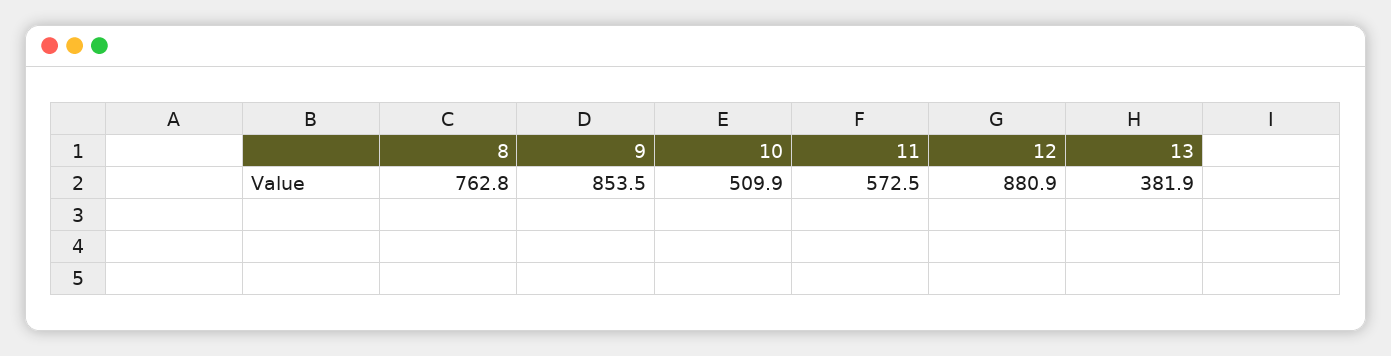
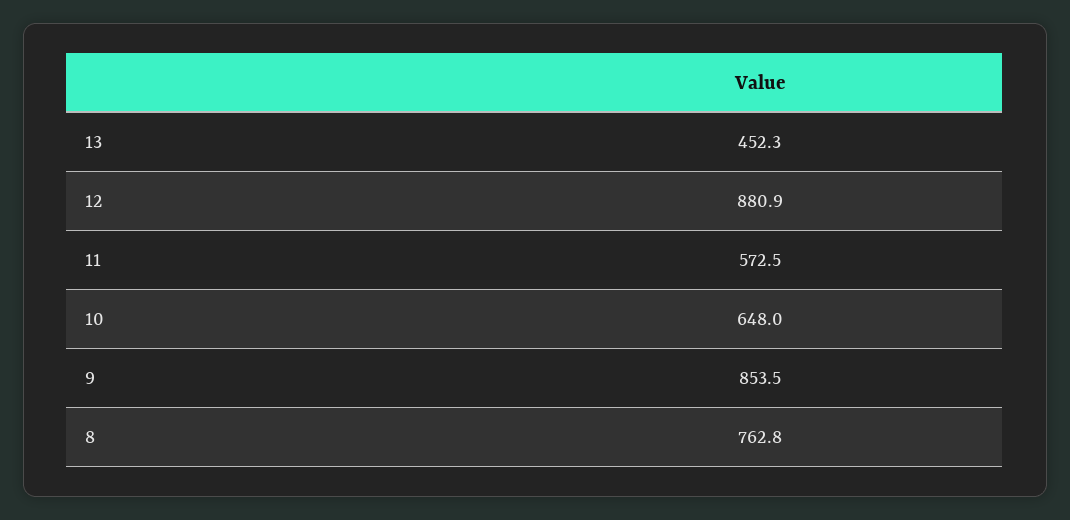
  {
    "8": 762.8,
    "9": 853.5,
-   "10": 509.9,
+   "10": 648,
    "11": 572.5,
    "12": 880.9,
-   "13": 381.9
+   "13": 452.3
  }

